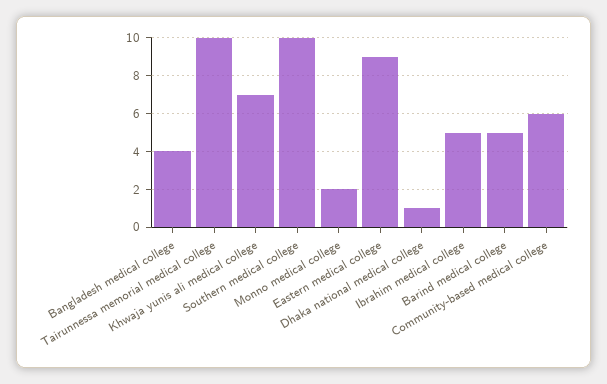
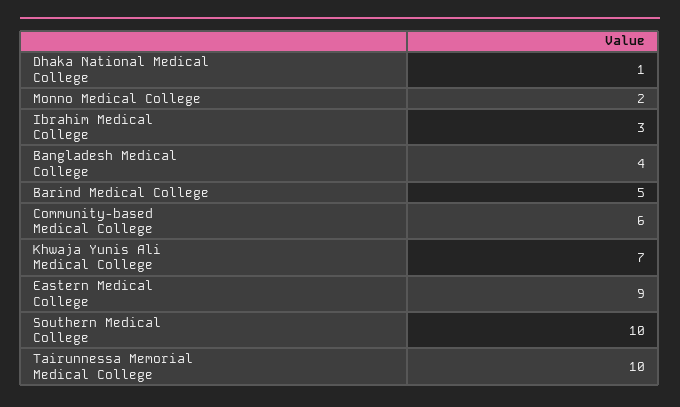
  {
    "Bangladesh medical college": 4,
    "Tairunnessa memorial medical college": 10,
    "Khwaja yunis ali medical college": 7,
    "Southern medical college": 10,
    "Monno medical college": 2,
    "Eastern medical college": 9,
    "Dhaka national medical college": 1,
-   "Ibrahim medical college": 5,
+   "Ibrahim medical college": 3,
    "Barind medical college": 5,
    "Community-based medical college": 6
  }

